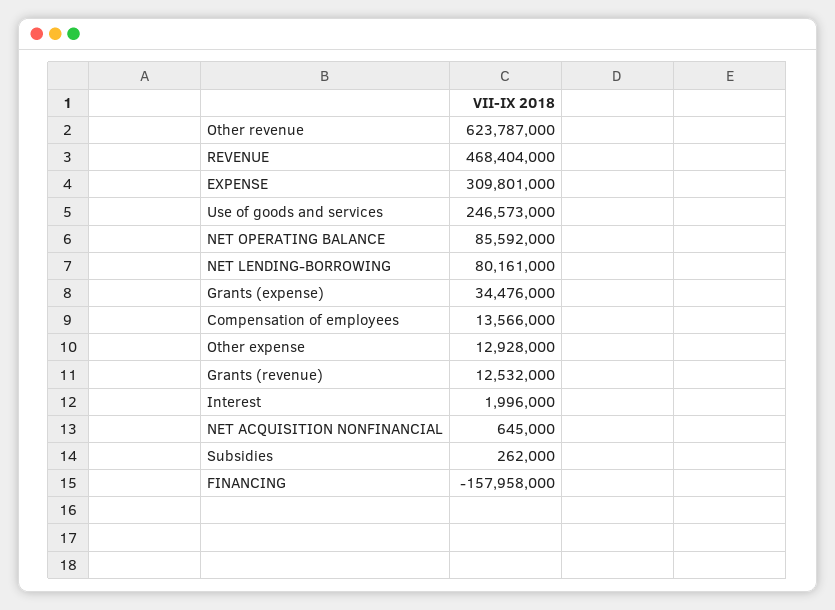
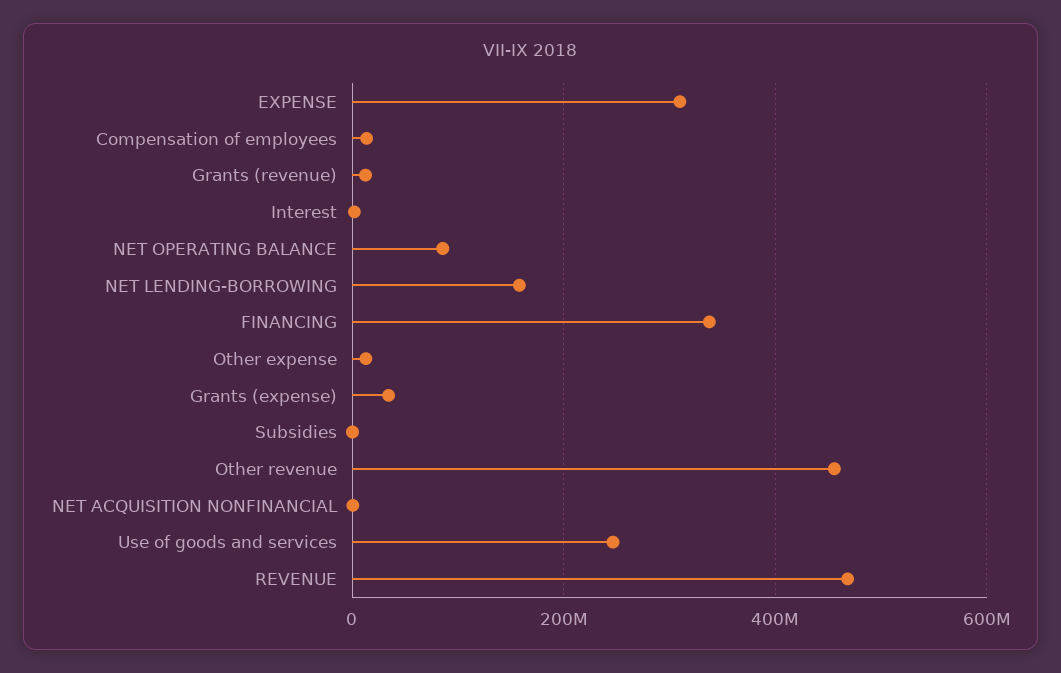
  {
-   "Other revenue": 623787000,
+   "Other revenue": 460000000,
    "REVENUE": 468404000,
    "EXPENSE": 309801000,
    "Use of goods and services": 246573000,
    "NET OPERATING BALANCE": 85592000,
-   "NET LENDING-BORROWING": 80161000,
+   "NET LENDING-BORROWING": 160000000,
    "Grants (expense)": 34476000,
    "Compensation of employees": 13566000,
    "Other expense": 12928000,
    "Grants (revenue)": 12532000,
    "Interest": 1996000,
    "NET ACQUISITION NONFINANCIAL": 645000,
    "Subsidies": 262000,
-   "FINANCING": -157958000
+   "FINANCING": 340000000
  }

